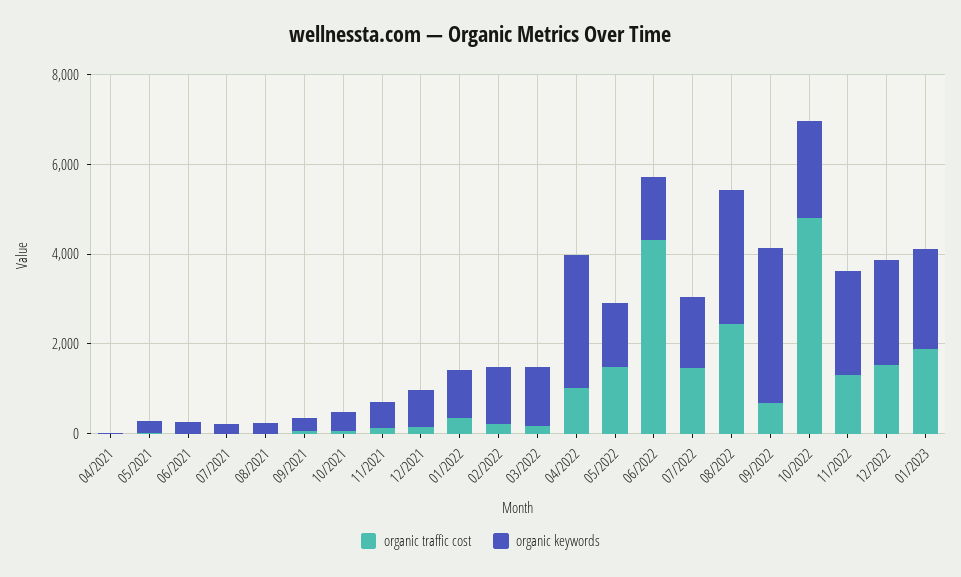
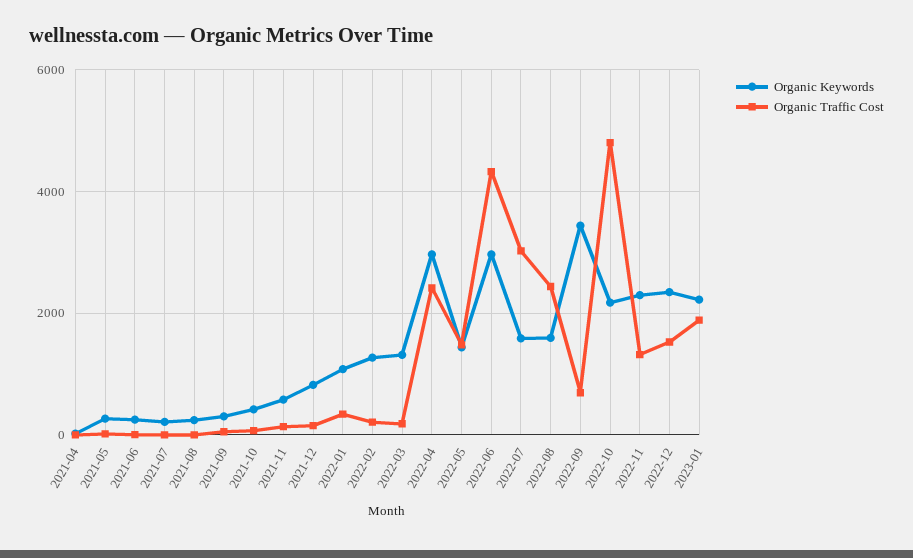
  {
    "organic traffic cost": {
      "04/2021": 0,
      "05/2021": 0,
      "06/2021": 0,
      "07/2021": 0,
      "08/2021": 0,
      "09/2021": 0,
      "10/2021": 0,
      "11/2021": 200,
      "12/2021": 200,
      "01/2022": 400,
      "02/2022": 200,
      "03/2022": 200,
-     "04/2022": 1000,
+     "04/2022": 2400,
      "05/2022": 1400,
      "06/2022": 4400,
-     "07/2022": 1500,
+     "07/2022": 3000,
      "08/2022": 2400,
      "09/2022": 600,
      "10/2022": 4800,
      "11/2022": 1400,
      "12/2022": 1600,
      "01/2023": 1800
    },
    "organic keywords": {
      "04/2021": 0,
      "05/2021": 200,
      "06/2021": 200,
      "07/2021": 200,
      "08/2021": 200,
      "09/2021": 400,
      "10/2021": 400,
      "11/2021": 600,
      "12/2021": 800,
      "01/2022": 1000,
      "02/2022": 1200,
      "03/2022": 1400,
      "04/2022": 3000,
      "05/2022": 1400,
-     "06/2022": 1500,
+     "06/2022": 3000,
      "07/2022": 1600,
-     "08/2022": 3000,
+     "08/2022": 1600,
      "09/2022": 3400,
      "10/2022": 2200,
      "11/2022": 2200,
      "12/2022": 2400,
      "01/2023": 2200
    }
  }

